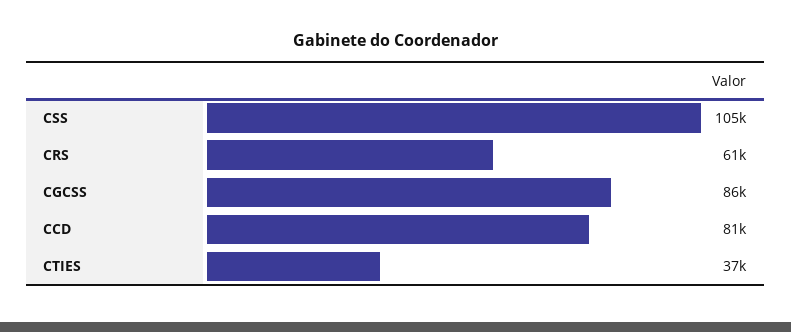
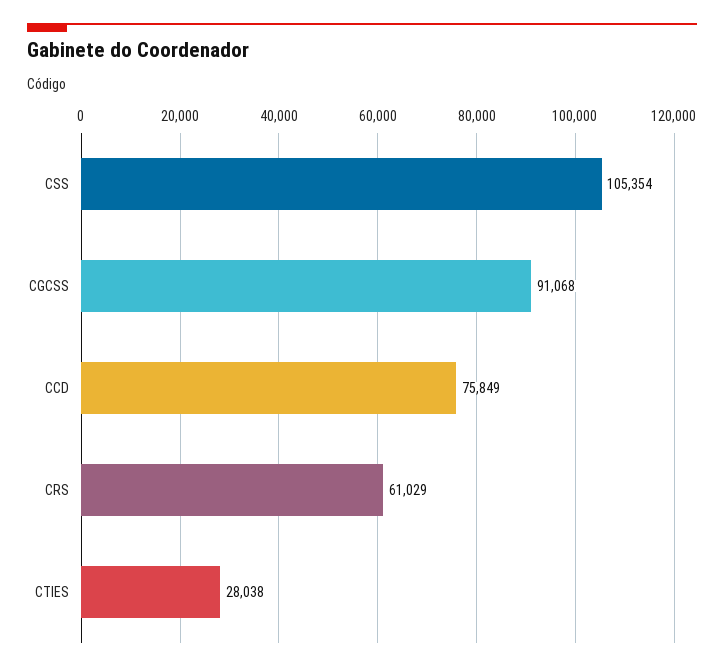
  {
    "CSS": 105354,
    "CRS": 61029,
-   "CGCSS": 86000,
+   "CGCSS": 91068,
-   "CCD": 81000,
+   "CCD": 75849,
-   "CTIES": 37000
+   "CTIES": 28038
  }

